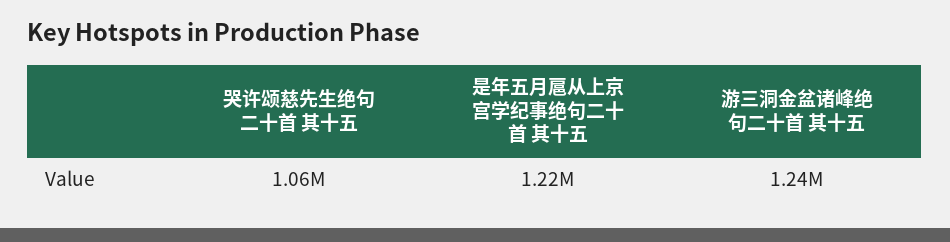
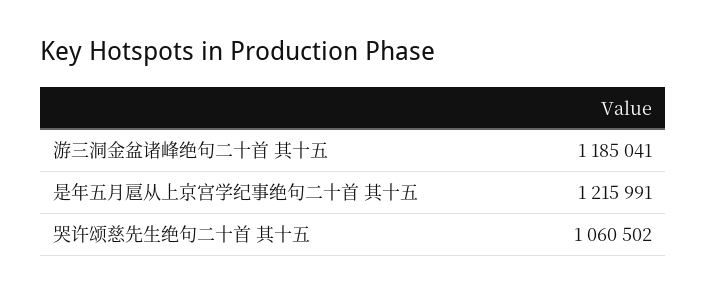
  {
    "哭许颂慈先生绝句二十首 其十五": 1060502,
    "是年五月扈从上京宫学纪事绝句二十首 其十五": 1215991,
-   "游三洞金盆诸峰绝句二十首 其十五": 1240000
+   "游三洞金盆诸峰绝句二十首 其十五": 1185041
  }

